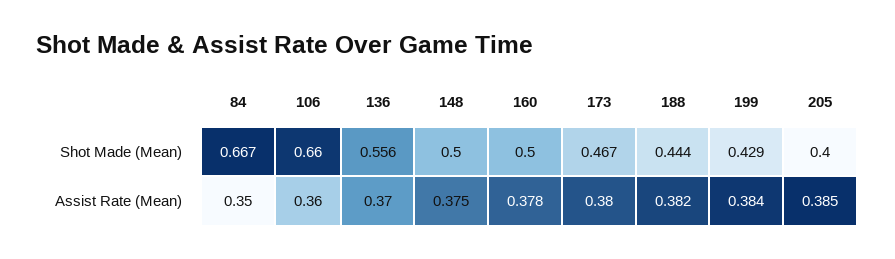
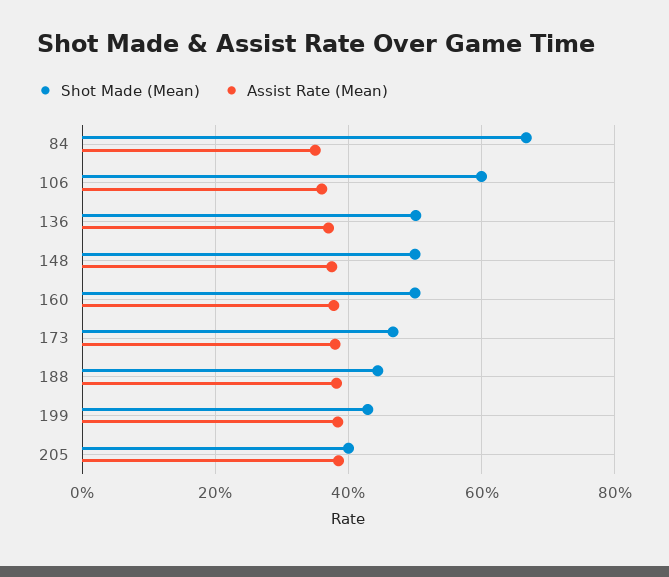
  {
    "Shot Made (Mean)": {
      "84": 0.667,
-     "106": 0.66,
+     "106": 0.6,
-     "136": 0.556,
+     "136": 0.5,
      "148": 0.5,
      "160": 0.5,
      "173": 0.467,
      "188": 0.444,
      "199": 0.429,
      "205": 0.4
    },
    "Assist Rate (Mean)": {
      "84": 0.35,
      "106": 0.36,
      "136": 0.37,
      "148": 0.375,
      "160": 0.378,
      "173": 0.38,
      "188": 0.382,
      "199": 0.384,
      "205": 0.385
    }
  }

